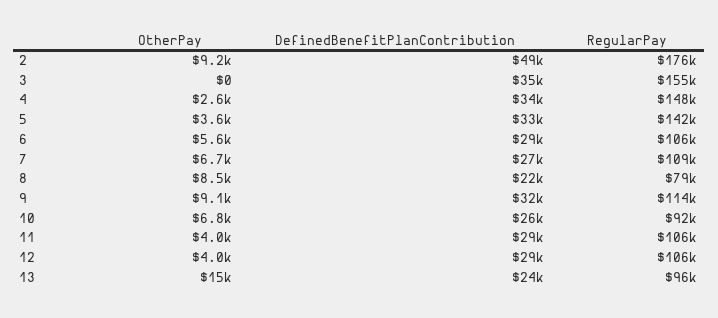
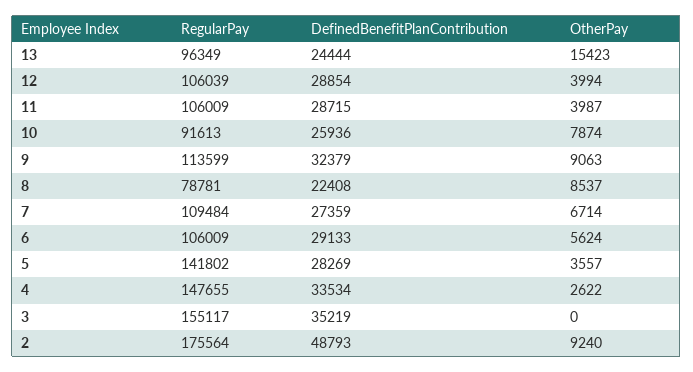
  {
    "OtherPay": {
      "2": 9240,
      "3": 0,
      "4": 2622,
      "5": 3557,
      "6": 5624,
      "7": 6714,
      "8": 8537,
      "9": 9063,
-     "10": 6800,
+     "10": 7874,
      "11": 3987,
      "12": 3994,
      "13": 15423
    },
    "DefinedBenefitPlanContribution": {
      "2": 48793,
      "3": 35219,
      "4": 33534,
-     "5": 33000,
+     "5": 28269,
      "6": 29133,
      "7": 27359,
      "8": 22408,
      "9": 32379,
      "10": 25936,
      "11": 28715,
      "12": 28854,
      "13": 24444
    },
    "RegularPay": {
      "2": 175564,
      "3": 155117,
      "4": 147655,
      "5": 141802,
      "6": 106009,
      "7": 109484,
      "8": 78781,
      "9": 113599,
      "10": 91613,
      "11": 106009,
      "12": 106039,
      "13": 96349
    }
  }

